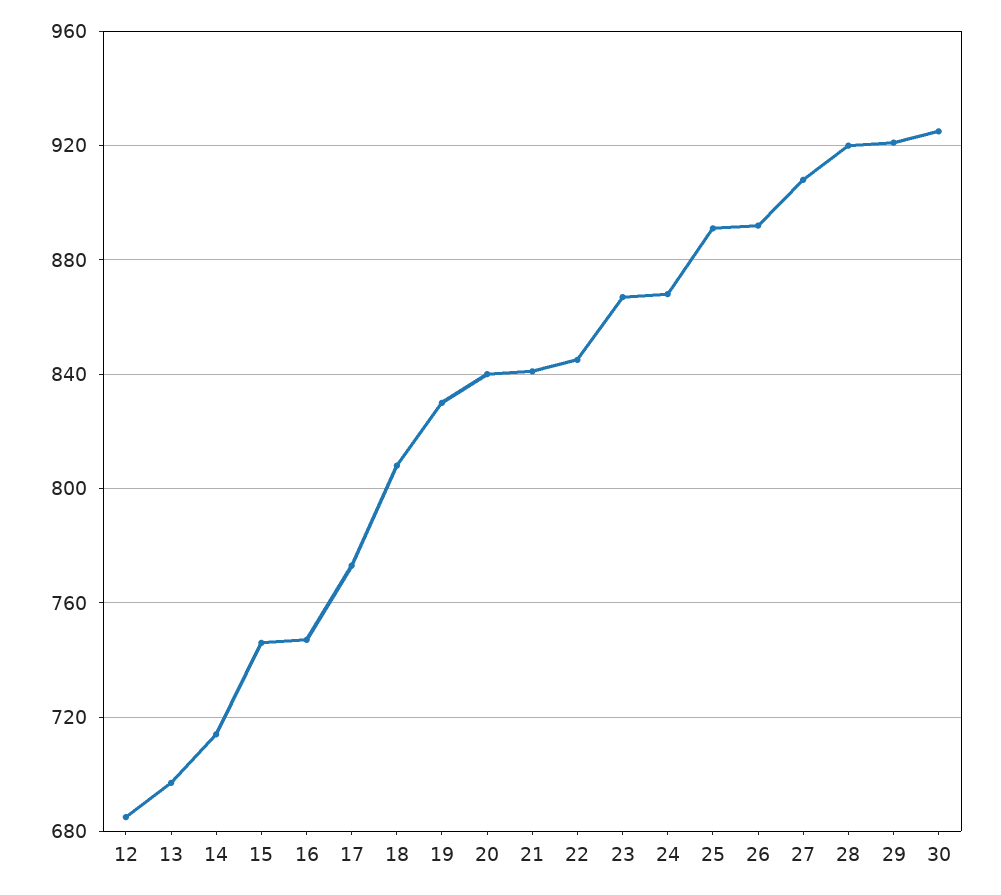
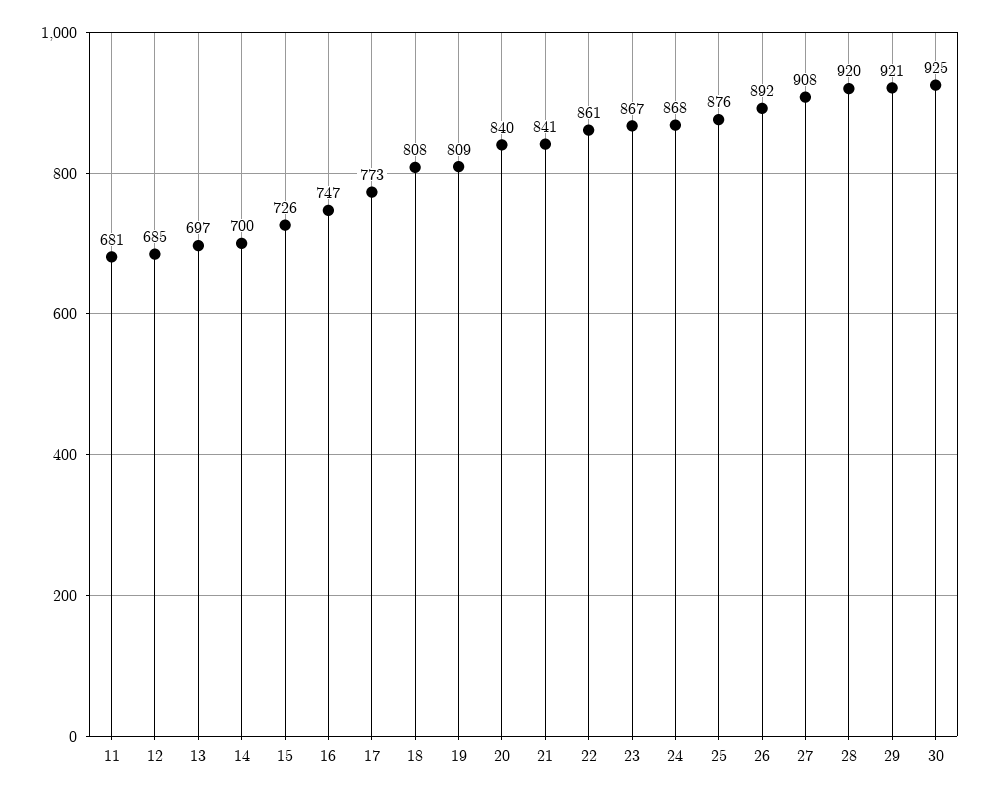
  {
    "12": 685,
    "13": 697,
-   "14": 715,
+   "14": 700,
-   "15": 745,
+   "15": 726,
    "16": 747,
    "17": 773,
    "18": 808,
-   "19": 830,
+   "19": 809,
    "20": 840,
    "21": 841,
-   "22": 845,
+   "22": 861,
    "23": 867,
    "24": 868,
-   "25": 890,
+   "25": 876,
    "26": 892,
    "27": 908,
    "28": 920,
    "29": 921,
-   "30": 925
+   "30": 925,
+   "11": 681
  }

